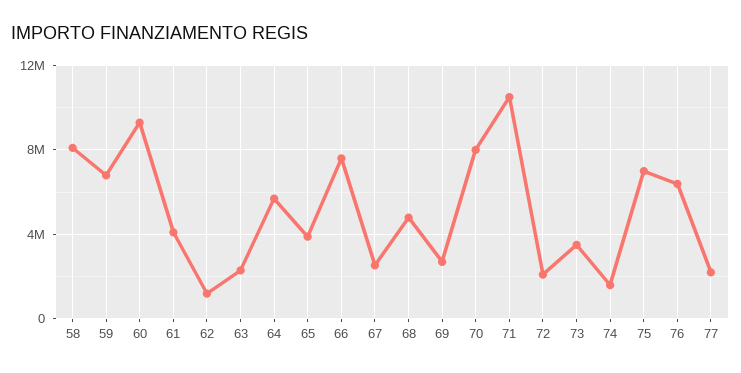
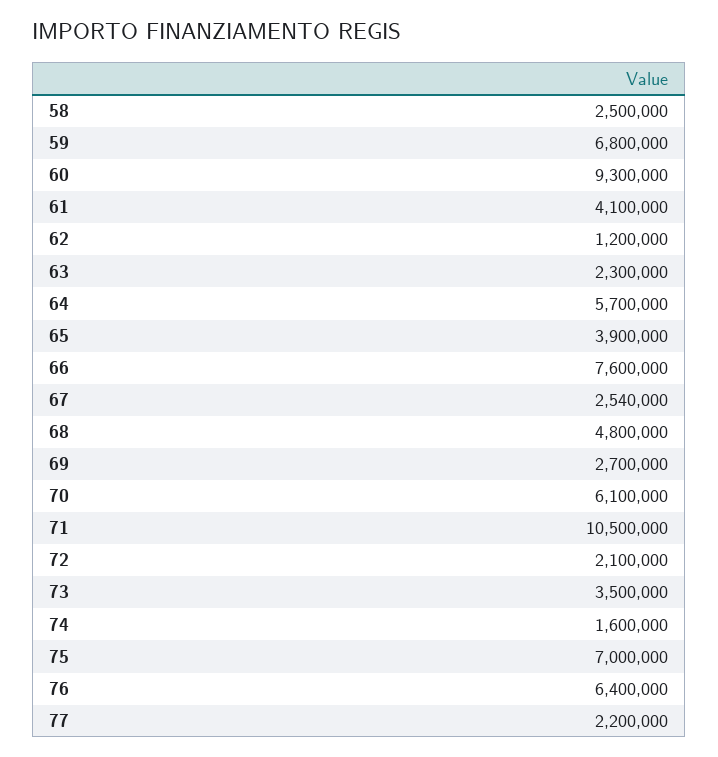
  {
-   "58": 8000000,
+   "58": 2500000,
    "59": 6800000,
    "60": 9300000,
    "61": 4100000,
    "62": 1200000,
    "63": 2300000,
    "64": 5700000,
    "65": 3900000,
    "66": 7600000,
    "67": 2540000,
    "68": 4800000,
    "69": 2700000,
-   "70": 8000000,
+   "70": 6100000,
    "71": 10500000,
    "72": 2100000,
    "73": 3500000,
    "74": 1600000,
    "75": 7000000,
    "76": 6400000,
    "77": 2200000
  }

